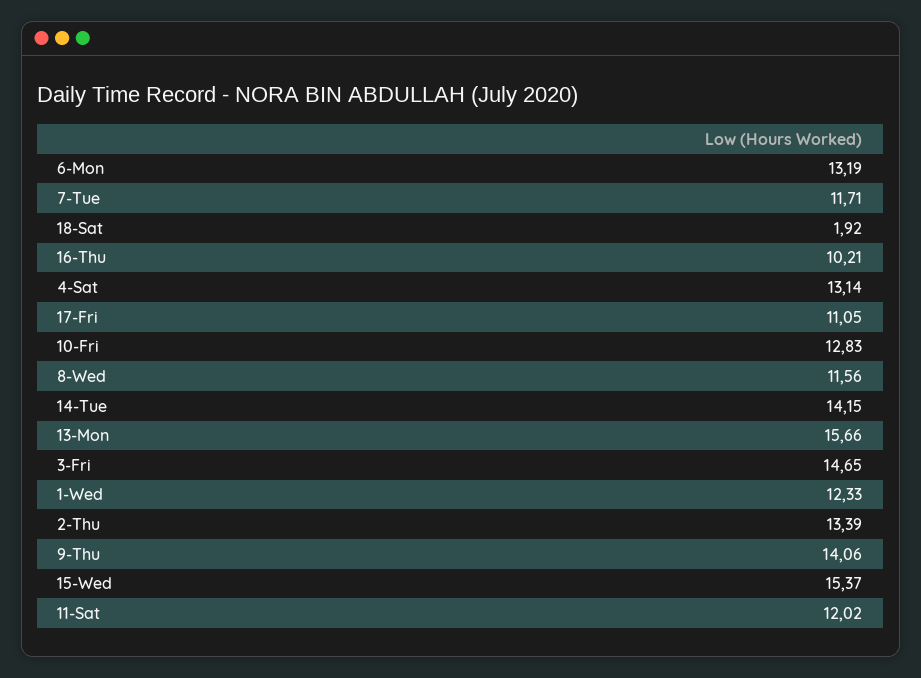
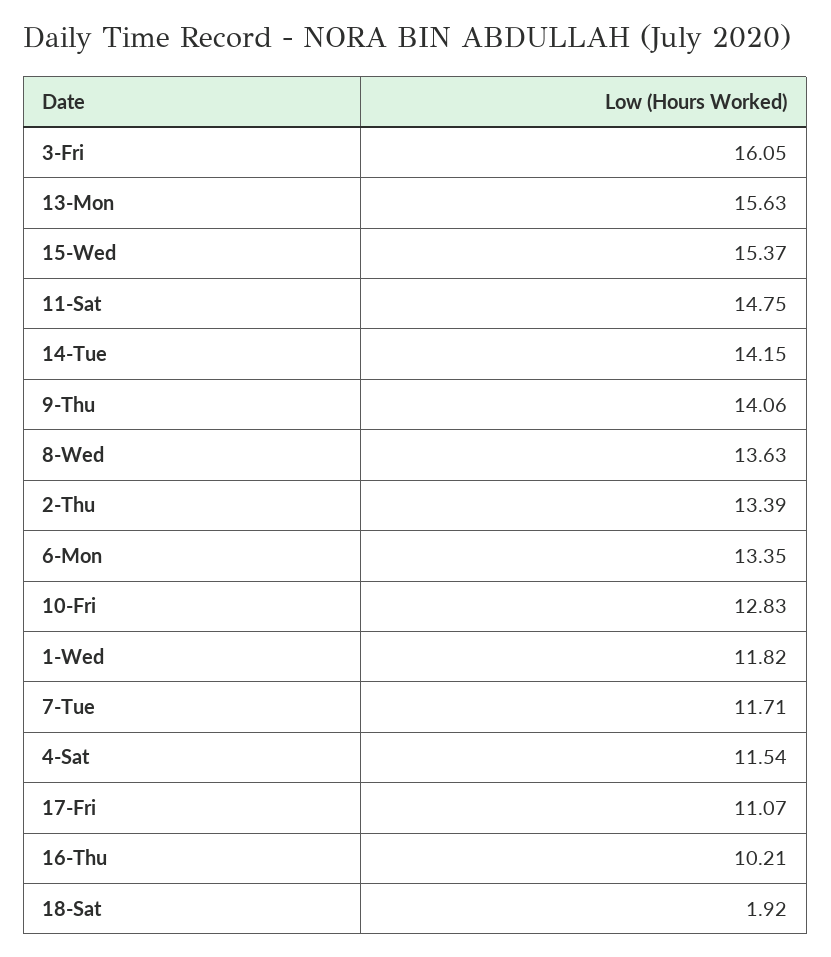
  {
-   "6-Mon": 13.19,
+   "6-Mon": 13.35,
    "7-Tue": 11.71,
    "18-Sat": 1.92,
    "16-Thu": 10.21,
-   "4-Sat": 13.14,
+   "4-Sat": 11.54,
-   "17-Fri": 11.05,
+   "17-Fri": 11.07,
    "10-Fri": 12.83,
-   "8-Wed": 11.56,
+   "8-Wed": 13.63,
    "14-Tue": 14.15,
-   "13-Mon": 15.66,
+   "13-Mon": 15.63,
-   "3-Fri": 14.65,
+   "3-Fri": 16.05,
-   "1-Wed": 12.33,
+   "1-Wed": 11.82,
    "2-Thu": 13.39,
    "9-Thu": 14.06,
    "15-Wed": 15.37,
-   "11-Sat": 12.02
+   "11-Sat": 14.75
  }

